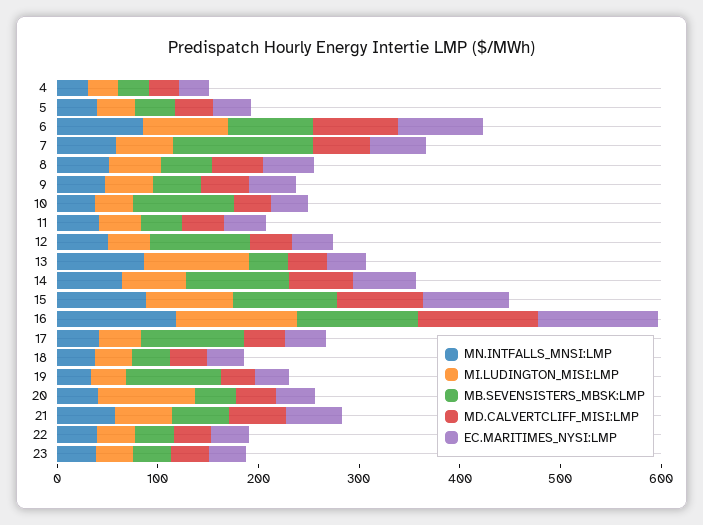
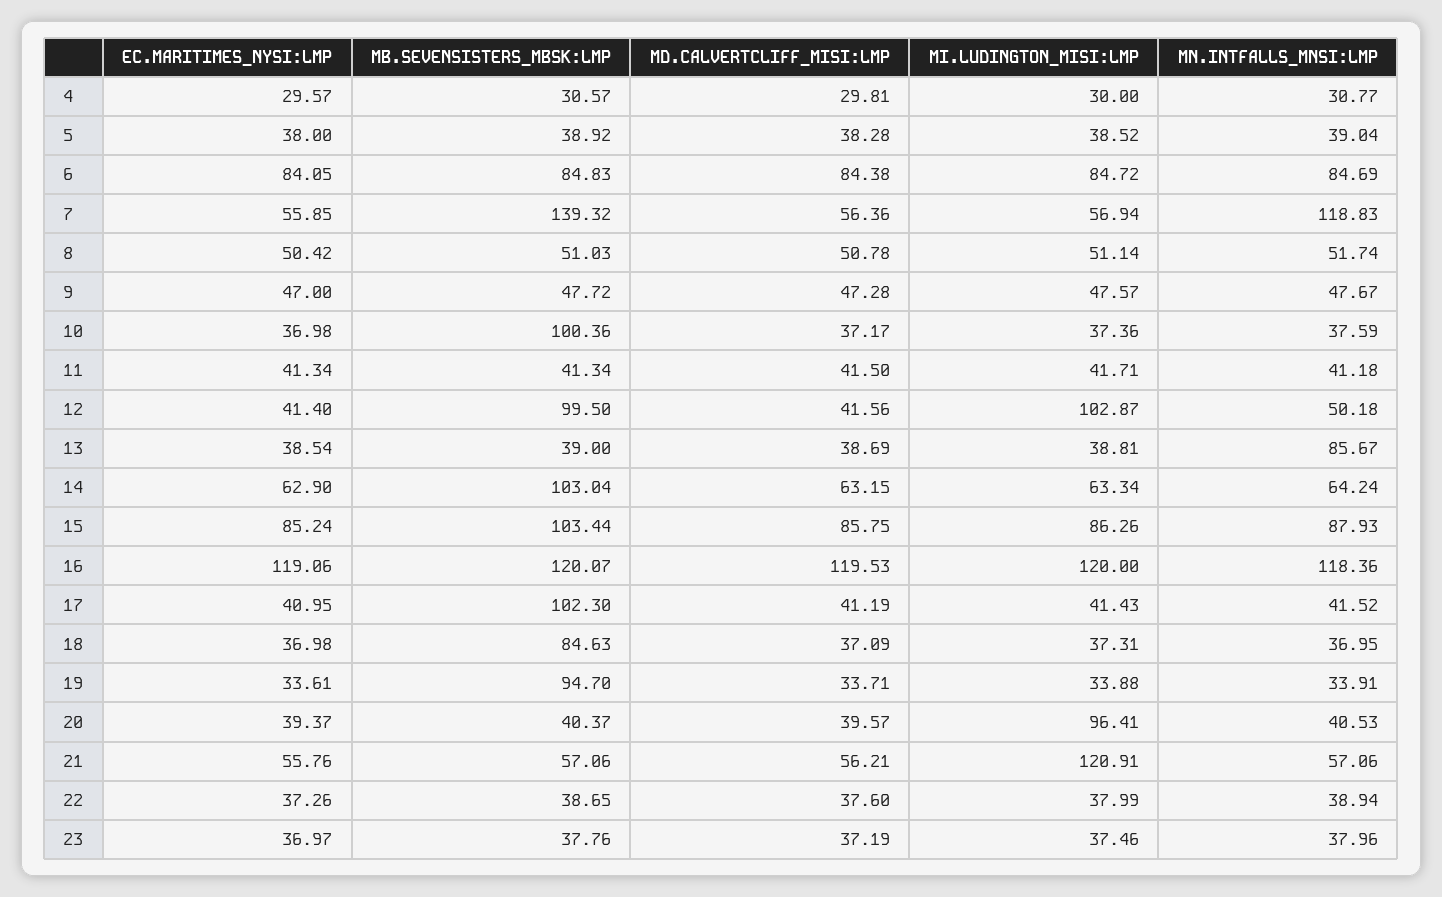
  {
    "MN.INTFALLS_MNSI:LMP": {
      "4": 30.77,
      "5": 39.04,
      "6": 84.69,
-     "7": 60,
+     "7": 118.83,
      "8": 51.74,
      "9": 47.67,
      "10": 37.59,
      "11": 41.18,
      "12": 50.18,
      "13": 85.67,
      "14": 64.24,
      "15": 87.93,
      "16": 118.36,
      "17": 41.52,
      "18": 36.95,
      "19": 33.91,
      "20": 40.53,
      "21": 57.06,
      "22": 38.94,
      "23": 37.96
    },
    "MI.LUDINGTON_MISI:LMP": {
      "4": 30,
      "5": 38.52,
      "6": 84.72,
      "7": 56.94,
      "8": 51.14,
      "9": 47.57,
      "10": 37.36,
      "11": 41.71,
-     "12": 40,
+     "12": 102.87,
-     "13": 100,
+     "13": 38.81,
      "14": 63.34,
      "15": 86.26,
      "16": 120,
      "17": 41.43,
      "18": 37.31,
      "19": 33.88,
      "20": 96.41,
-     "21": 60,
+     "21": 120.91,
      "22": 37.99,
      "23": 37.46
    },
    "MB.SEVENSISTERS_MBSK:LMP": {
      "4": 30.57,
      "5": 38.92,
      "6": 84.83,
      "7": 139.32,
      "8": 51.03,
      "9": 47.72,
      "10": 100.36,
      "11": 41.34,
      "12": 99.5,
      "13": 39,
      "14": 103.04,
      "15": 103.44,
      "16": 120.07,
      "17": 102.3,
-     "18": 40,
+     "18": 84.63,
      "19": 94.7,
      "20": 40.37,
      "21": 57.06,
      "22": 38.65,
      "23": 37.76
    },
    "MD.CALVERTCLIFF_MISI:LMP": {
      "4": 29.81,
      "5": 38.28,
      "6": 84.38,
      "7": 56.36,
      "8": 50.78,
      "9": 47.28,
      "10": 37.17,
      "11": 41.5,
      "12": 41.56,
      "13": 38.69,
      "14": 63.15,
      "15": 85.75,
      "16": 119.53,
      "17": 41.19,
      "18": 37.09,
      "19": 33.71,
      "20": 39.57,
      "21": 56.21,
      "22": 37.6,
      "23": 37.19
    },
    "EC.MARITIMES_NYSI:LMP": {
      "4": 29.57,
      "5": 38,
      "6": 84.05,
      "7": 55.85,
      "8": 50.42,
      "9": 47,
      "10": 36.98,
      "11": 41.34,
      "12": 41.4,
      "13": 38.54,
      "14": 62.9,
      "15": 85.24,
      "16": 119.06,
      "17": 40.95,
      "18": 36.98,
      "19": 33.61,
      "20": 39.37,
      "21": 55.76,
      "22": 37.26,
      "23": 36.97
    }
  }

